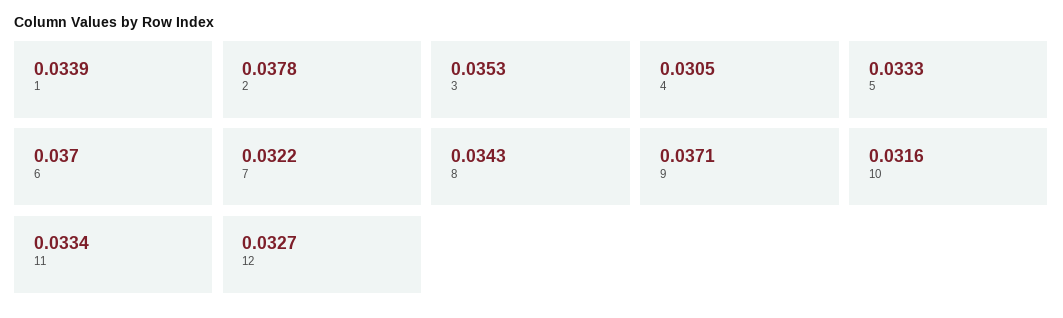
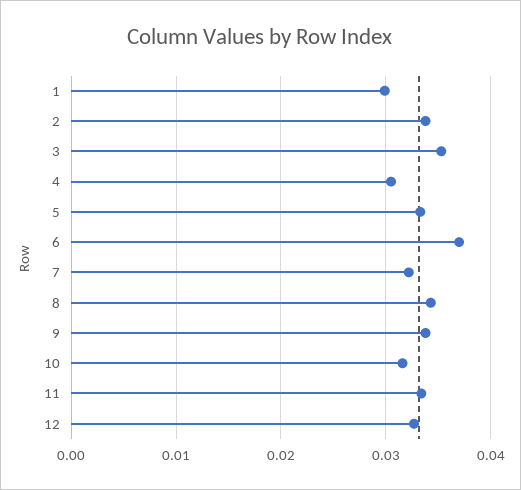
  {
-   "1": 0.0339,
+   "1": 0.03,
-   "2": 0.0378,
+   "2": 0.034,
    "3": 0.0353,
    "4": 0.0305,
    "5": 0.0333,
    "6": 0.037,
    "7": 0.0322,
    "8": 0.0343,
-   "9": 0.0371,
+   "9": 0.034,
    "10": 0.0316,
    "11": 0.0334,
    "12": 0.0327
  }

